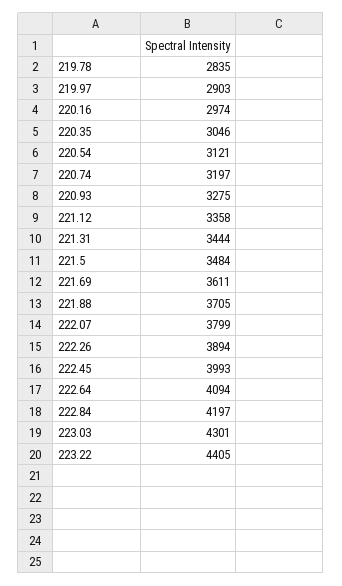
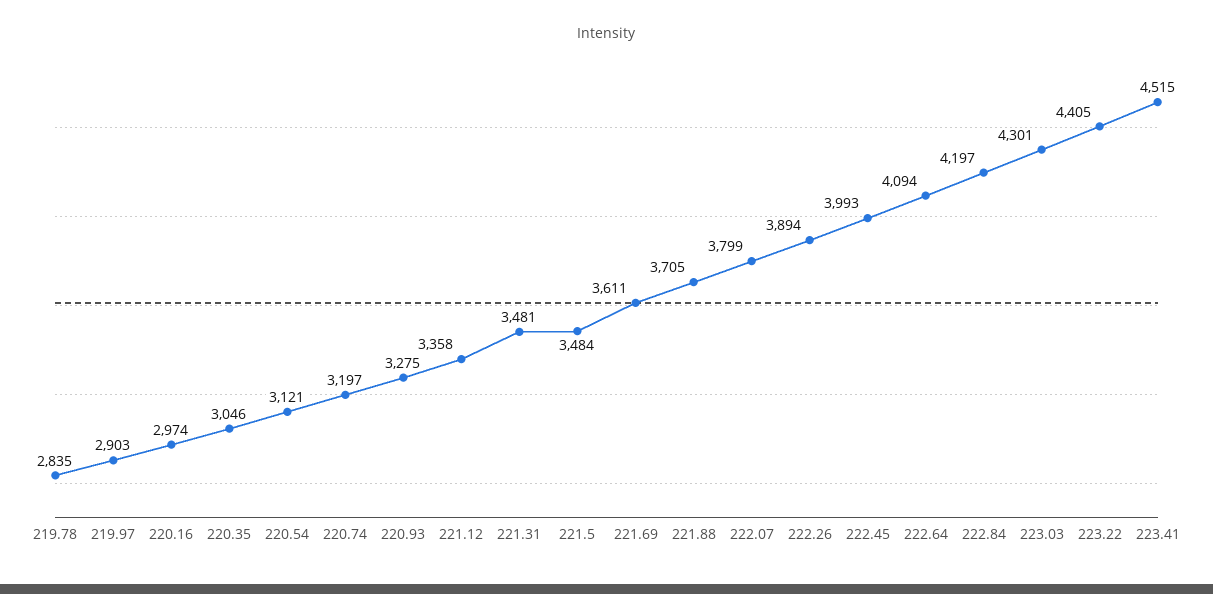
  {
    "219.78": 2835,
    "219.97": 2903,
    "220.16": 2974,
    "220.35": 3046,
    "220.54": 3121,
    "220.74": 3197,
    "220.93": 3275,
    "221.12": 3358,
-   "221.31": 3444,
+   "221.31": 3481,
    "221.5": 3484,
    "221.69": 3611,
    "221.88": 3705,
    "222.07": 3799,
    "222.26": 3894,
    "222.45": 3993,
    "222.64": 4094,
    "222.84": 4197,
    "223.03": 4301,
-   "223.22": 4405
+   "223.22": 4405,
+   "223.41": 4515
  }

